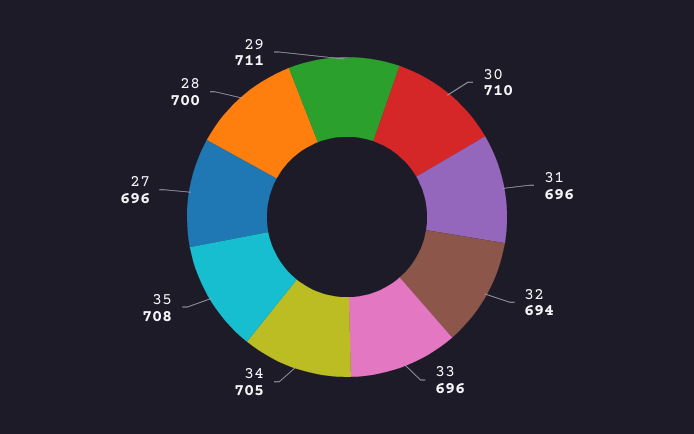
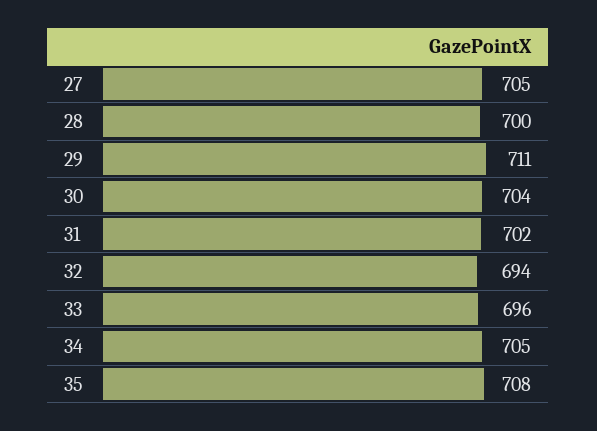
  {
-   "30": 710,
+   "30": 704,
-   "31": 696,
+   "31": 702,
    "32": 694,
    "33": 696,
    "34": 705,
    "35": 708,
-   "27": 696,
+   "27": 705,
    "28": 700,
    "29": 711
  }

